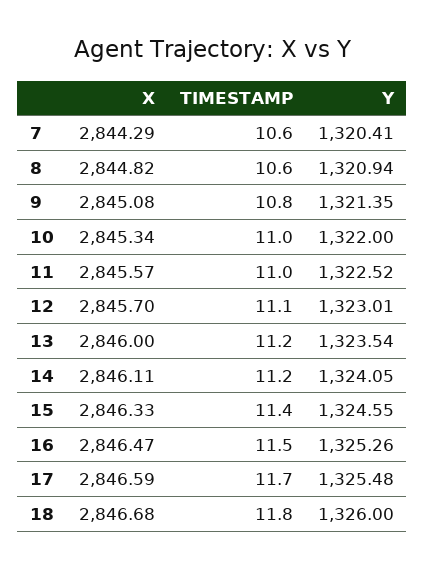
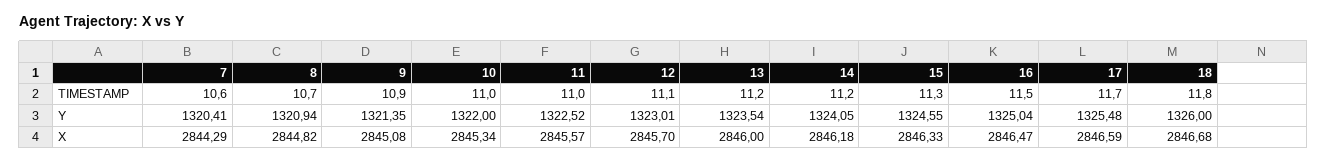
  {
    "X": {
      "7": 2844.29,
      "8": 2844.82,
      "9": 2845.08,
      "10": 2845.34,
      "11": 2845.57,
      "12": 2845.7,
      "13": 2846,
-     "14": 2846.11,
+     "14": 2846.18,
      "15": 2846.33,
      "16": 2846.47,
      "17": 2846.59,
      "18": 2846.68
    },
    "TIMESTAMP": {
      "7": 10.6,
-     "8": 10.6,
+     "8": 10.7,
-     "9": 10.8,
+     "9": 10.9,
      "10": 11,
      "11": 11,
      "12": 11.1,
      "13": 11.2,
      "14": 11.2,
-     "15": 11.4,
+     "15": 11.3,
      "16": 11.5,
      "17": 11.7,
      "18": 11.8
    },
    "Y": {
      "7": 1320.41,
      "8": 1320.94,
      "9": 1321.35,
      "10": 1322,
      "11": 1322.52,
      "12": 1323.01,
      "13": 1323.54,
      "14": 1324.05,
      "15": 1324.55,
-     "16": 1325.26,
+     "16": 1325.04,
      "17": 1325.48,
      "18": 1326
    }
  }

